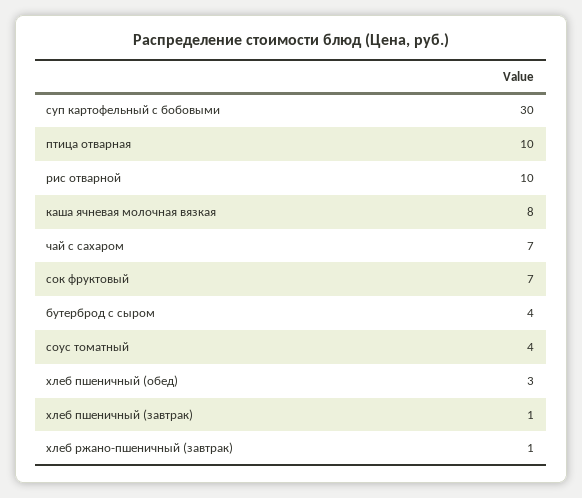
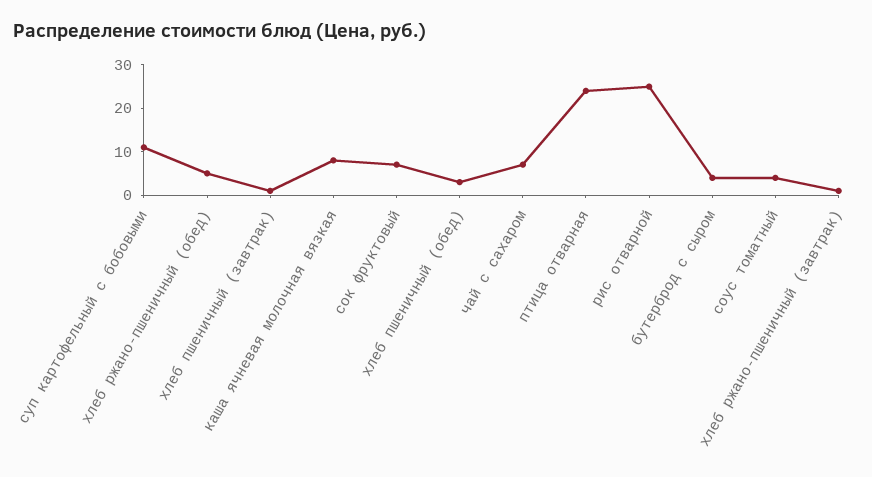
  {
-   "суп картофельный с бобовыми": 30,
+   "суп картофельный с бобовыми": 10,
-   "птица отварная": 10,
+   "птица отварная": 25,
-   "рис отварной": 10,
+   "рис отварной": 25,
    "каша ячневая молочная вязкая": 8,
    "чай с сахаром": 7,
    "сок фруктовый": 7,
    "бутерброд с сыром": 4,
    "соус томатный": 4,
    "хлеб пшеничный (обед)": 3,
    "хлеб пшеничный (завтрак)": 1,
-   "хлеб ржано-пшеничный (завтрак)": 1
+   "хлеб ржано-пшеничный (завтрак)": 1,
+   "хлеб ржано-пшеничный (обед)": 5
  }

